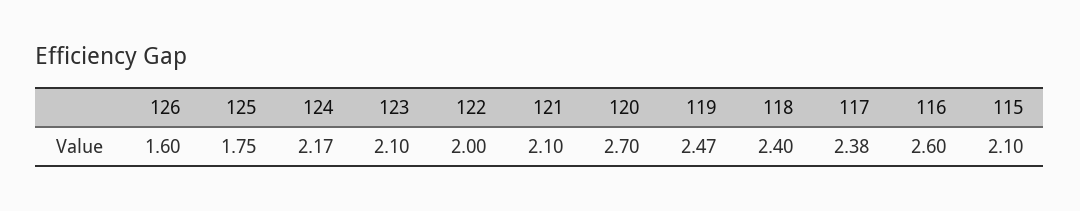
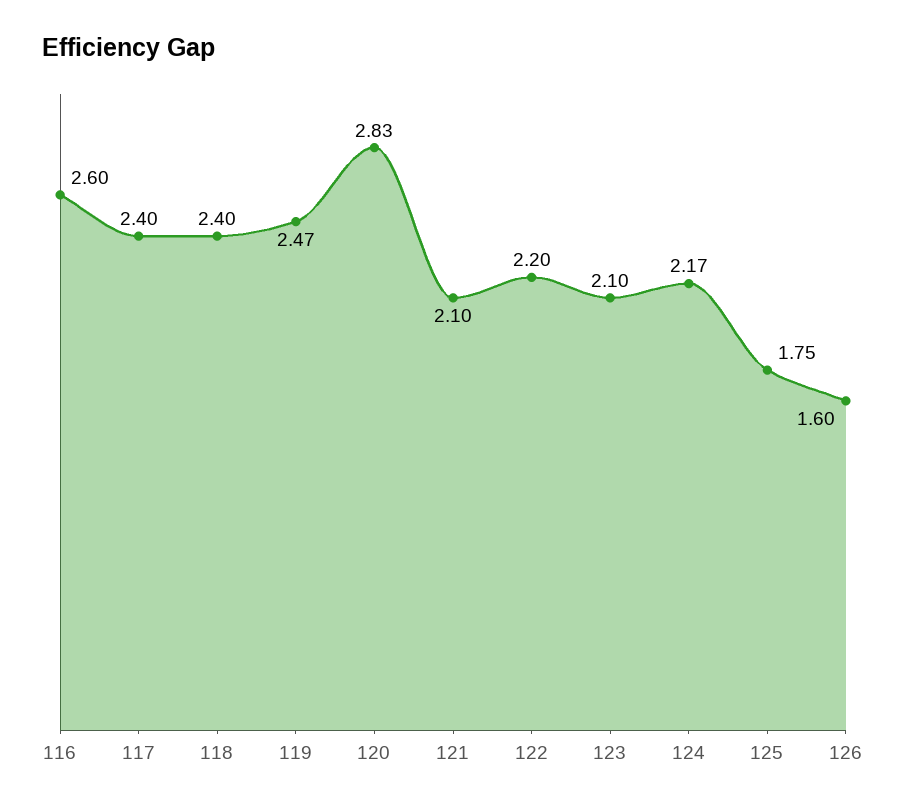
  {
    "126": 1.6,
    "125": 1.75,
    "124": 2.17,
    "123": 2.1,
-   "122": 2,
+   "122": 2.2,
    "121": 2.1,
-   "120": 2.7,
+   "120": 2.83,
    "119": 2.47,
    "118": 2.4,
-   "117": 2.38,
+   "117": 2.4,
-   "116": 2.6,
+   "116": 2.6
-   "115": 2.1
  }

